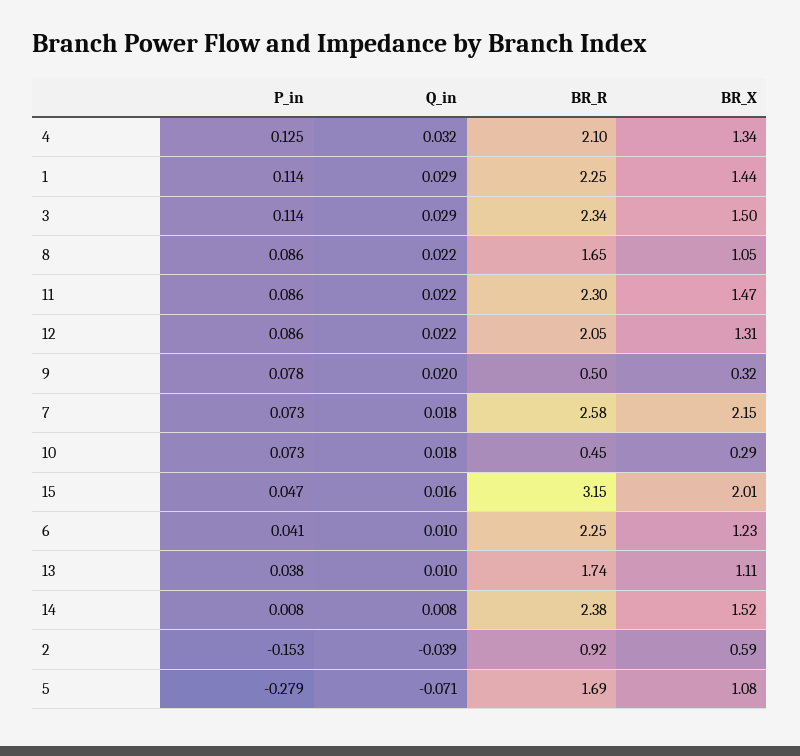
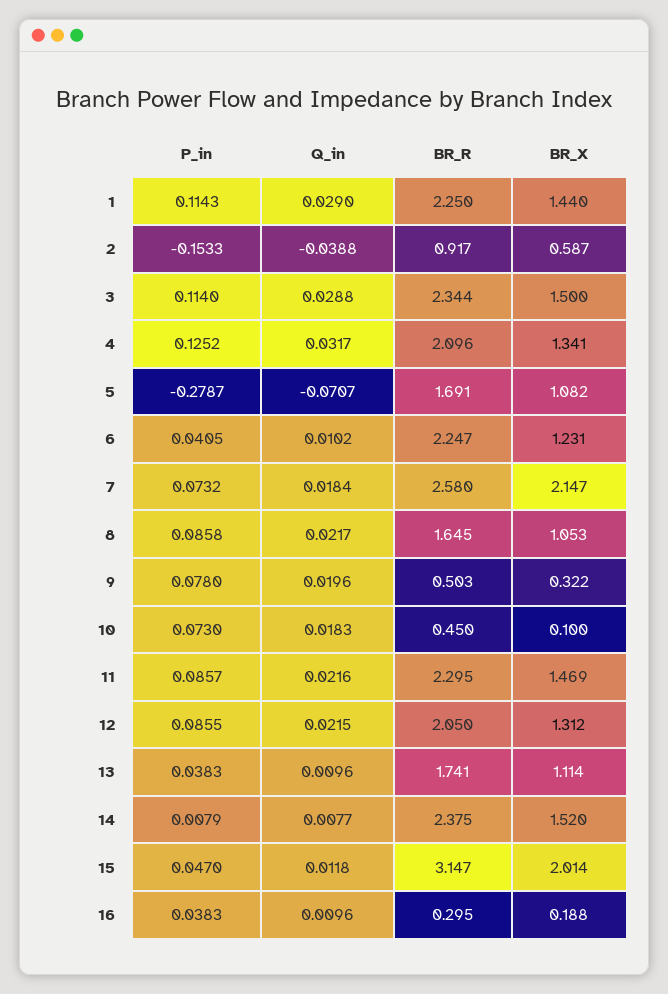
  {
    "P_in": {
      "4": 0.1252,
      "1": 0.1143,
      "3": 0.114,
      "8": 0.0858,
      "11": 0.0857,
      "12": 0.0855,
      "9": 0.078,
      "7": 0.0732,
      "10": 0.073,
      "15": 0.047,
      "6": 0.0405,
      "13": 0.0383,
      "14": 0.0079,
      "2": -0.1533,
-     "5": -0.2787
+     "5": -0.2787,
+     "16": 0.0383
    },
    "Q_in": {
      "4": 0.0317,
      "1": 0.029,
      "3": 0.0288,
      "8": 0.0217,
      "11": 0.0216,
      "12": 0.0215,
      "9": 0.0196,
      "7": 0.0184,
      "10": 0.0183,
-     "15": 0.016,
+     "15": 0.0118,
      "6": 0.0102,
      "13": 0.0096,
      "14": 0.0077,
      "2": -0.0388,
-     "5": -0.0707
+     "5": -0.0707,
+     "16": 0.0096
    },
    "BR_R": {
      "4": 2.096,
      "1": 2.25,
      "3": 2.344,
      "8": 1.645,
      "11": 2.295,
      "12": 2.05,
      "9": 0.503,
      "7": 2.58,
      "10": 0.45,
      "15": 3.147,
      "6": 2.247,
      "13": 1.741,
      "14": 2.375,
      "2": 0.917,
-     "5": 1.691
+     "5": 1.691,
+     "16": 0.295
    },
    "BR_X": {
      "4": 1.341,
      "1": 1.44,
      "3": 1.5,
      "8": 1.053,
      "11": 1.469,
      "12": 1.312,
      "9": 0.322,
      "7": 2.147,
-     "10": 0.29,
+     "10": 0.1,
      "15": 2.014,
      "6": 1.231,
      "13": 1.114,
      "14": 1.52,
      "2": 0.587,
-     "5": 1.082
+     "5": 1.082,
+     "16": 0.188
    }
  }

